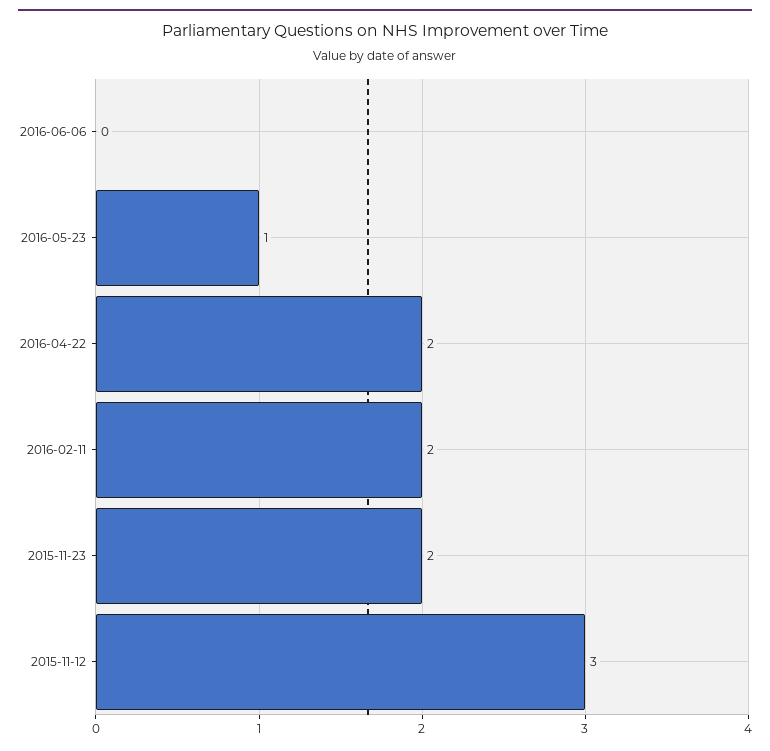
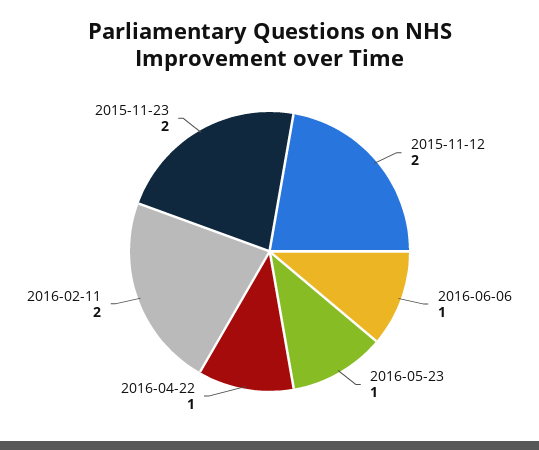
  {
-   "2016-06-06": 0,
+   "2016-06-06": 1,
    "2016-05-23": 1,
-   "2016-04-22": 2,
+   "2016-04-22": 1,
    "2016-02-11": 2,
    "2015-11-23": 2,
-   "2015-11-12": 3
+   "2015-11-12": 2
  }

